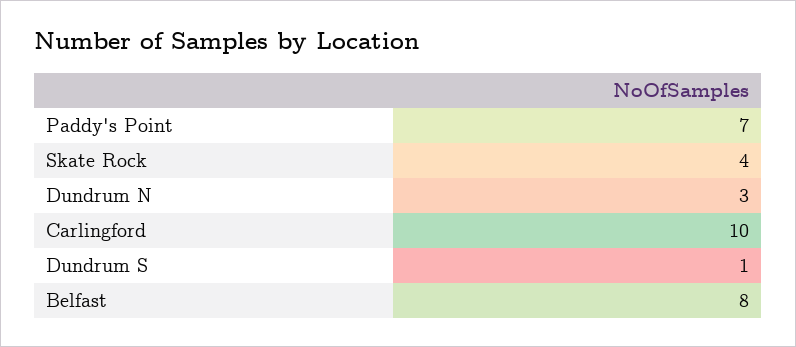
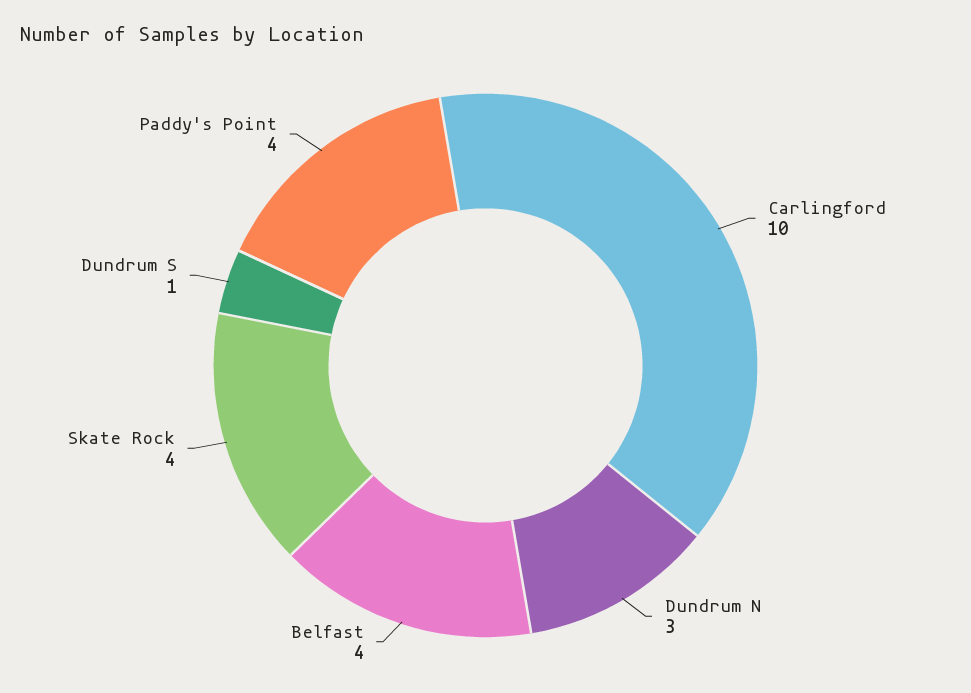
  {
-   "Paddy's Point": 7,
+   "Paddy's Point": 4,
    "Skate Rock": 4,
    "Dundrum N": 3,
    "Carlingford": 10,
    "Dundrum S": 1,
-   "Belfast": 8
+   "Belfast": 4
  }

